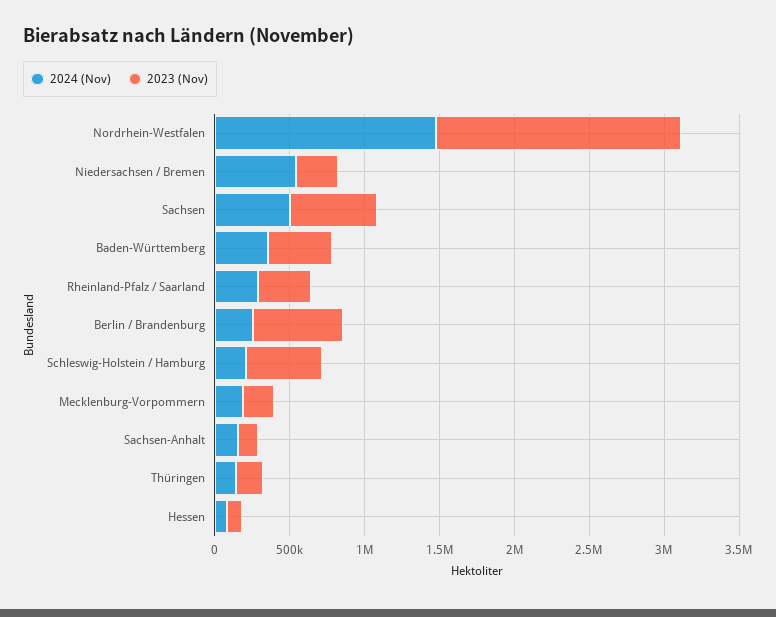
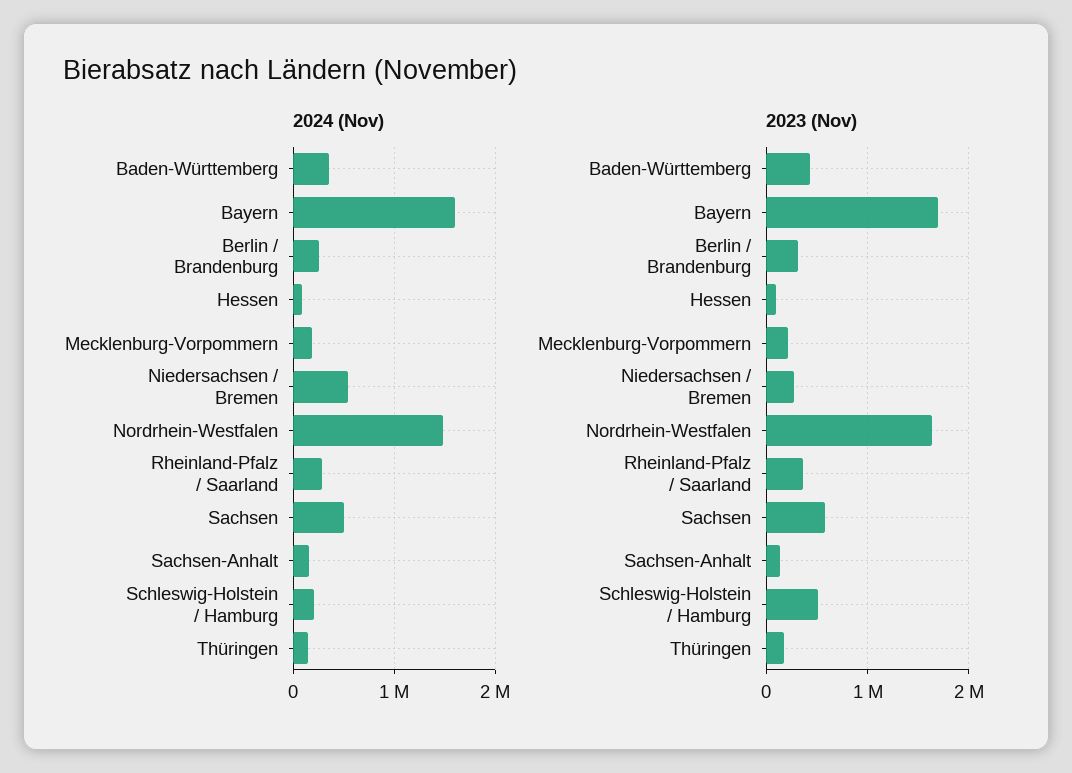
  {
    "2024 (Nov)": {
      "Nordrhein-Westfalen": 1500000,
      "Niedersachsen / Bremen": 500000,
      "Sachsen": 500000,
      "Baden-Württemberg": 400000,
      "Rheinland-Pfalz / Saarland": 300000,
      "Berlin / Brandenburg": 300000,
      "Schleswig-Holstein / Hamburg": 200000,
      "Mecklenburg-Vorpommern": 200000,
      "Sachsen-Anhalt": 200000,
      "Thüringen": 100000,
-     "Hessen": 100000
+     "Hessen": 100000,
+     "Bayern": 1600000
    },
    "2023 (Nov)": {
      "Nordrhein-Westfalen": 1600000,
      "Niedersachsen / Bremen": 300000,
      "Sachsen": 600000,
      "Baden-Württemberg": 400000,
      "Rheinland-Pfalz / Saarland": 400000,
-     "Berlin / Brandenburg": 600000,
+     "Berlin / Brandenburg": 300000,
      "Schleswig-Holstein / Hamburg": 500000,
      "Mecklenburg-Vorpommern": 200000,
      "Sachsen-Anhalt": 100000,
      "Thüringen": 200000,
-     "Hessen": 100000
+     "Hessen": 100000,
+     "Bayern": 1700000
    }
  }

